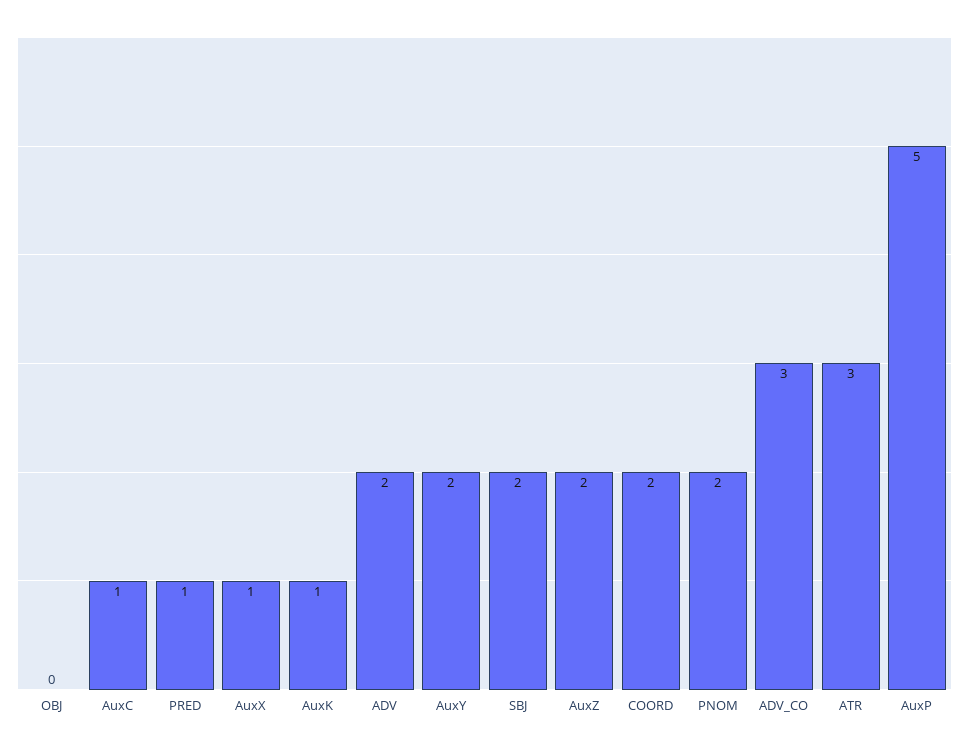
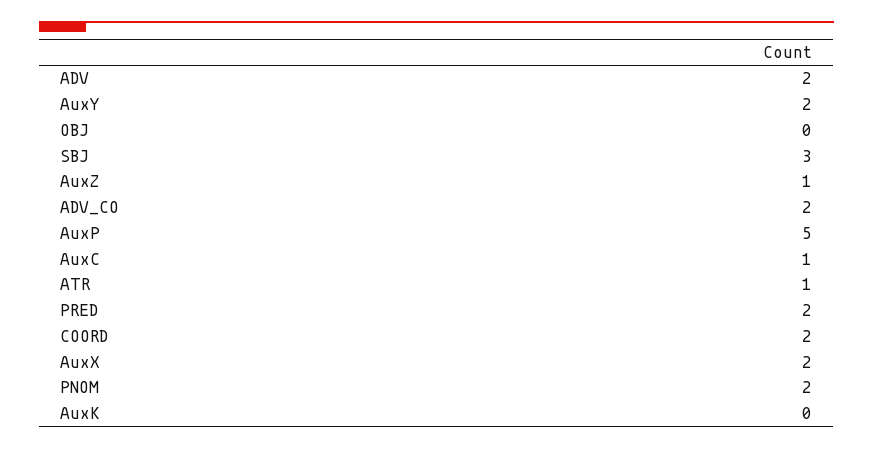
  {
    "OBJ": 0,
    "AuxC": 1,
-   "PRED": 1,
+   "PRED": 2,
-   "AuxX": 1,
+   "AuxX": 2,
-   "AuxK": 1,
+   "AuxK": 0,
    "ADV": 2,
    "AuxY": 2,
-   "SBJ": 2,
+   "SBJ": 3,
-   "AuxZ": 2,
+   "AuxZ": 1,
    "COORD": 2,
    "PNOM": 2,
-   "ADV_CO": 3,
+   "ADV_CO": 2,
-   "ATR": 3,
+   "ATR": 1,
    "AuxP": 5
  }

